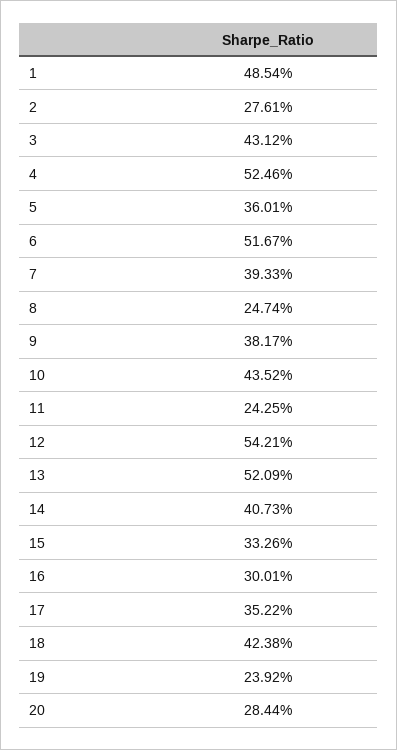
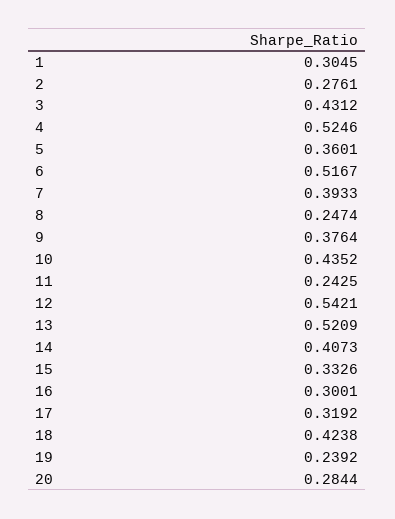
  {
-   "1": 0.4854,
+   "1": 0.3045,
    "2": 0.2761,
    "3": 0.4312,
    "4": 0.5246,
    "5": 0.3601,
    "6": 0.5167,
    "7": 0.3933,
    "8": 0.2474,
-   "9": 0.3817,
+   "9": 0.3764,
    "10": 0.4352,
    "11": 0.2425,
    "12": 0.5421,
    "13": 0.5209,
    "14": 0.4073,
    "15": 0.3326,
    "16": 0.3001,
-   "17": 0.3522,
+   "17": 0.3192,
    "18": 0.4238,
    "19": 0.2392,
    "20": 0.2844
  }

